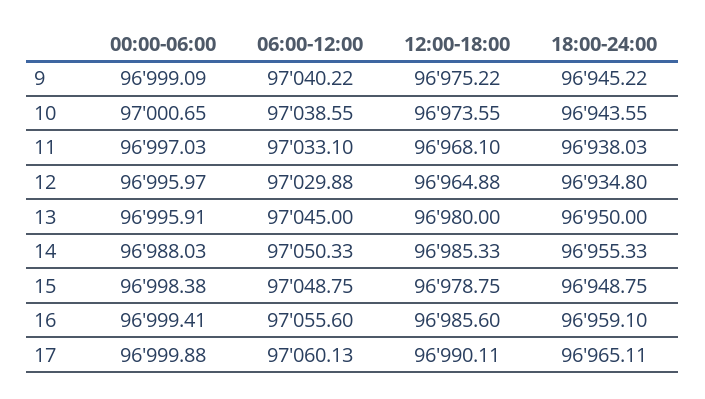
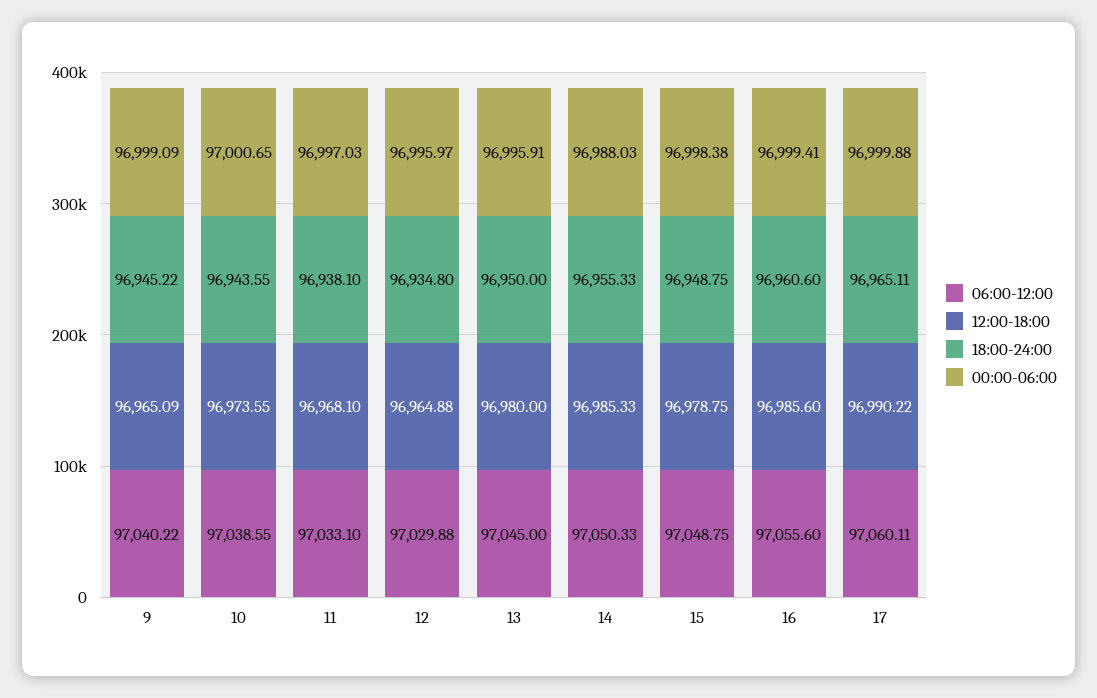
  {
    "00:00-06:00": {
      "9": 96999.09,
      "10": 97000.65,
      "11": 96997.03,
      "12": 96995.97,
      "13": 96995.91,
      "14": 96988.03,
      "15": 96998.38,
      "16": 96999.41,
      "17": 96999.88
    },
    "06:00-12:00": {
      "9": 97040.22,
      "10": 97038.55,
      "11": 97033.1,
      "12": 97029.88,
      "13": 97045,
      "14": 97050.33,
      "15": 97048.75,
      "16": 97055.6,
-     "17": 97060.13
+     "17": 97060.11
    },
    "12:00-18:00": {
-     "9": 96975.22,
+     "9": 96965.09,
      "10": 96973.55,
      "11": 96968.1,
      "12": 96964.88,
      "13": 96980,
      "14": 96985.33,
      "15": 96978.75,
      "16": 96985.6,
-     "17": 96990.11
+     "17": 96990.22
    },
    "18:00-24:00": {
      "9": 96945.22,
      "10": 96943.55,
-     "11": 96938.03,
+     "11": 96938.1,
      "12": 96934.8,
      "13": 96950,
      "14": 96955.33,
      "15": 96948.75,
-     "16": 96959.1,
+     "16": 96960.6,
      "17": 96965.11
    }
  }

